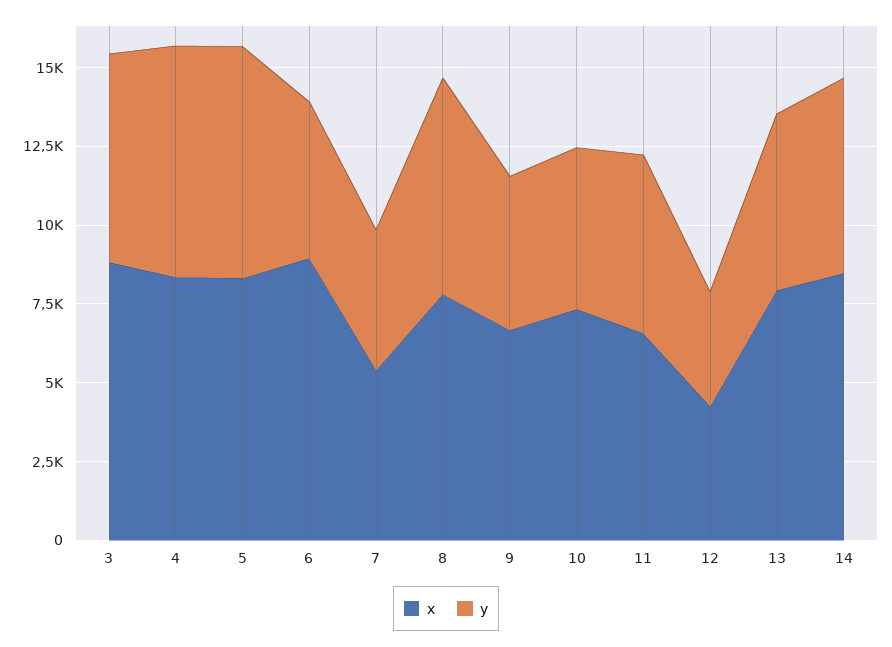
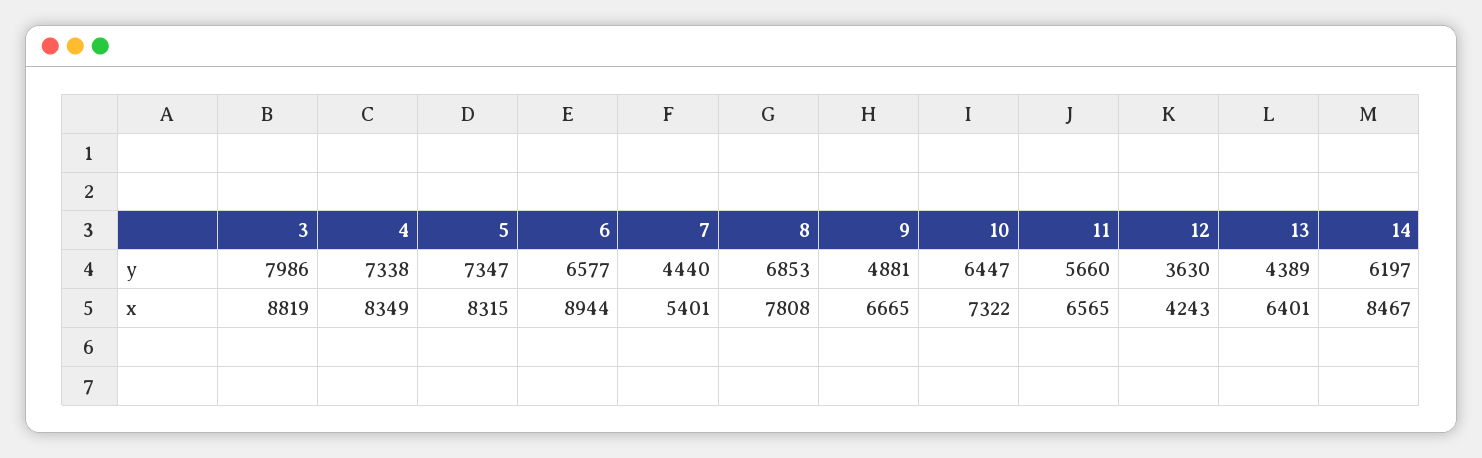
  {
    "x": {
      "3": 8819,
      "4": 8349,
      "5": 8315,
      "6": 8944,
      "7": 5401,
      "8": 7808,
      "9": 6665,
      "10": 7322,
      "11": 6565,
      "12": 4243,
-     "13": 8000,
+     "13": 6401,
      "14": 8467
    },
    "y": {
-     "3": 6500,
+     "3": 7986,
      "4": 7338,
      "5": 7347,
-     "6": 5000,
+     "6": 6577,
      "7": 4440,
      "8": 6853,
      "9": 4881,
-     "10": 5000,
+     "10": 6447,
      "11": 5660,
      "12": 3630,
-     "13": 5500,
+     "13": 4389,
      "14": 6197
    }
  }

